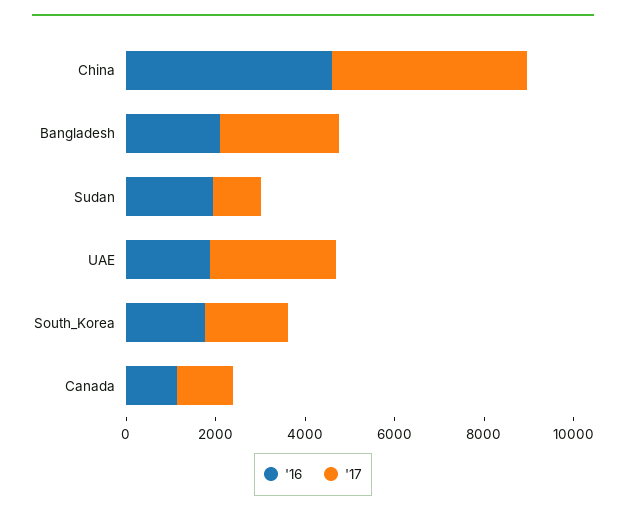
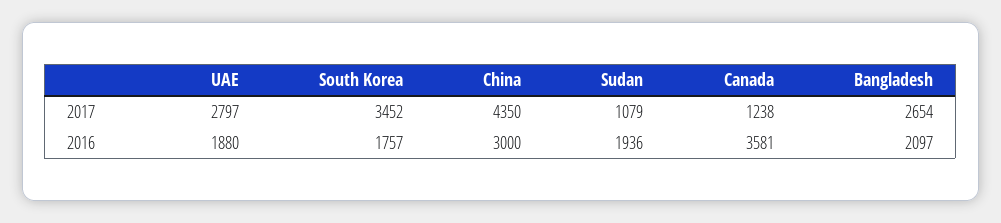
  {
    "'16": {
-     "China": 4500,
+     "China": 3000,
      "Bangladesh": 2097,
      "Sudan": 1936,
      "UAE": 1880,
      "South_Korea": 1757,
-     "Canada": 1000
+     "Canada": 3581
    },
    "'17": {
      "China": 4350,
      "Bangladesh": 2654,
      "Sudan": 1079,
      "UAE": 2797,
-     "South_Korea": 2000,
+     "South_Korea": 3452,
      "Canada": 1238
    }
  }

